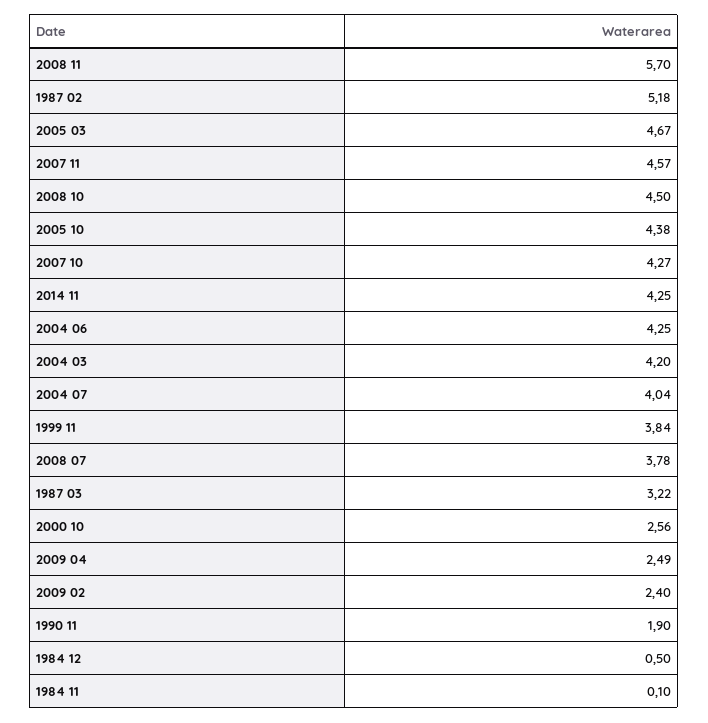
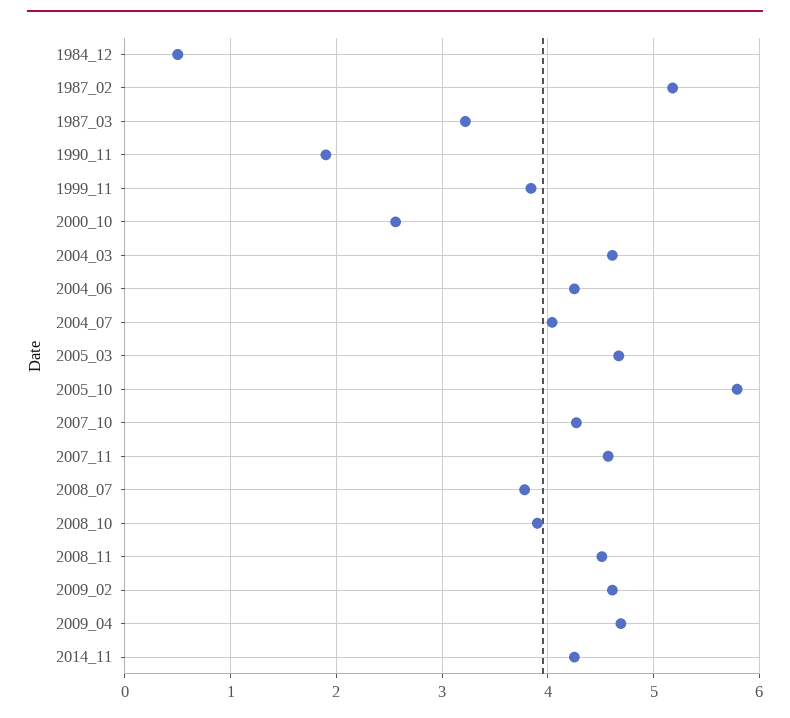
  {
-   "2008 11": 5.7,
+   "2008 11": 4.5,
    "1987 02": 5.18,
    "2005 03": 4.67,
    "2007 11": 4.57,
-   "2008 10": 4.5,
+   "2008 10": 3.9,
-   "2005 10": 4.38,
+   "2005 10": 5.8,
    "2007 10": 4.27,
    "2014 11": 4.25,
    "2004 06": 4.25,
-   "2004 03": 4.2,
+   "2004 03": 4.6,
    "2004 07": 4.04,
    "1999 11": 3.84,
    "2008 07": 3.78,
    "1987 03": 3.22,
    "2000 10": 2.56,
-   "2009 04": 2.49,
+   "2009 04": 4.7,
-   "2009 02": 2.4,
+   "2009 02": 4.6,
    "1990 11": 1.9,
-   "1984 12": 0.5,
+   "1984 12": 0.5
-   "1984 11": 0.1
  }

